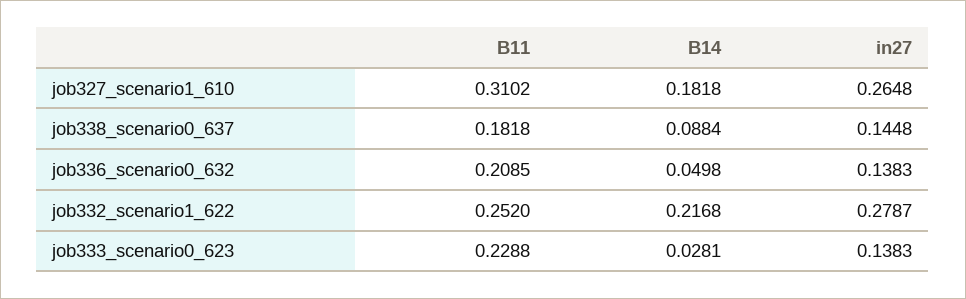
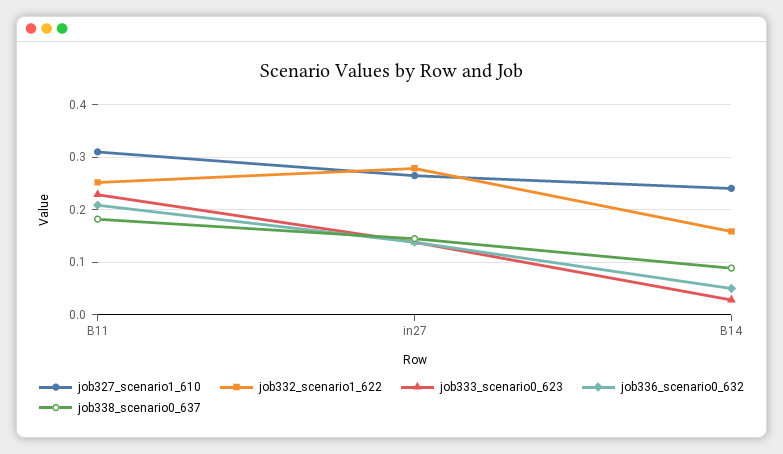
  {
    "job327_scenario1_610": {
      "B11": 0.3102,
-     "B14": 0.1818,
+     "B14": 0.24,
      "in27": 0.2648
    },
    "job338_scenario0_637": {
      "B11": 0.1818,
      "B14": 0.0884,
      "in27": 0.1448
    },
    "job336_scenario0_632": {
      "B11": 0.2085,
      "B14": 0.0498,
      "in27": 0.1383
    },
    "job332_scenario1_622": {
      "B11": 0.252,
-     "B14": 0.2168,
+     "B14": 0.16,
      "in27": 0.2787
    },
    "job333_scenario0_623": {
      "B11": 0.2288,
      "B14": 0.0281,
      "in27": 0.1383
    }
  }

